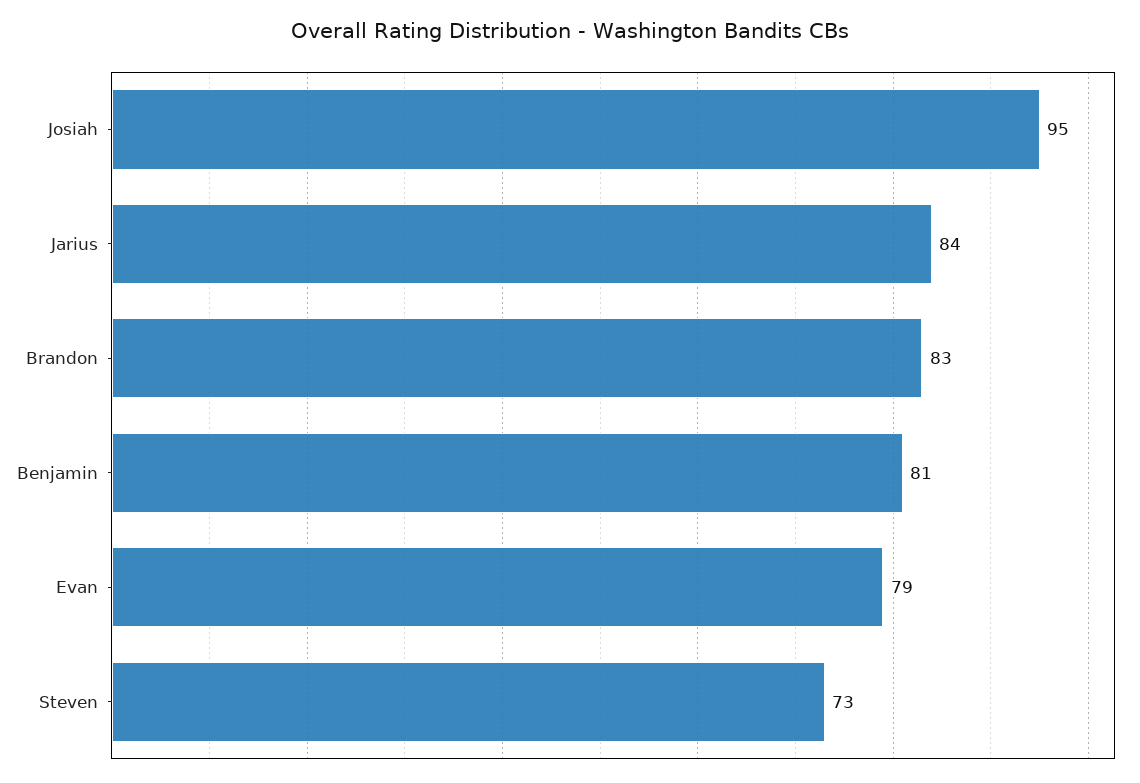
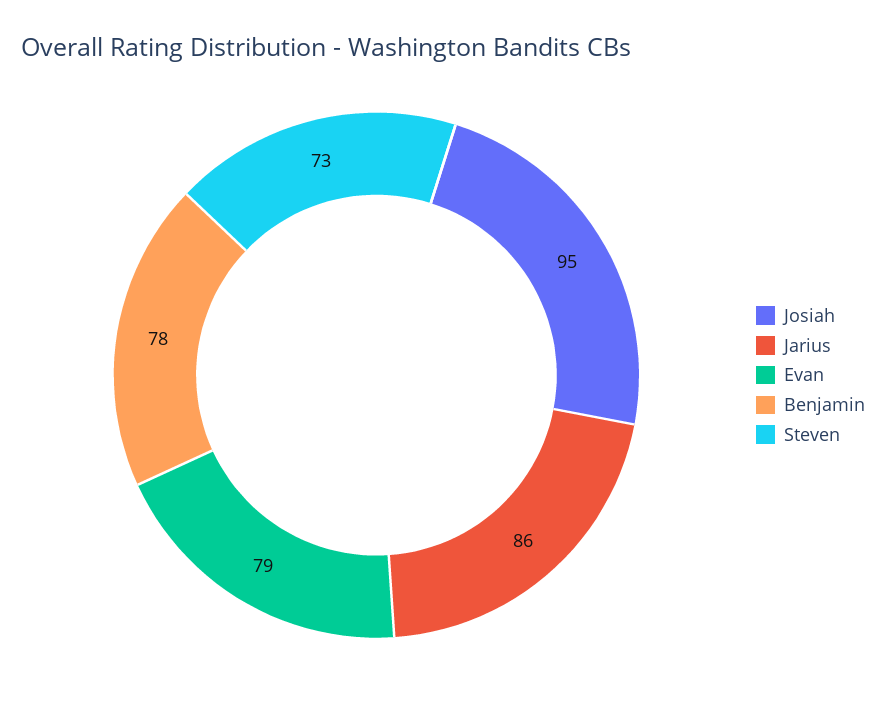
  {
    "Josiah": 95,
-   "Jarius": 84,
+   "Jarius": 86,
-   "Brandon": 83,
-   "Benjamin": 81,
+   "Benjamin": 78,
    "Evan": 79,
    "Steven": 73
  }

